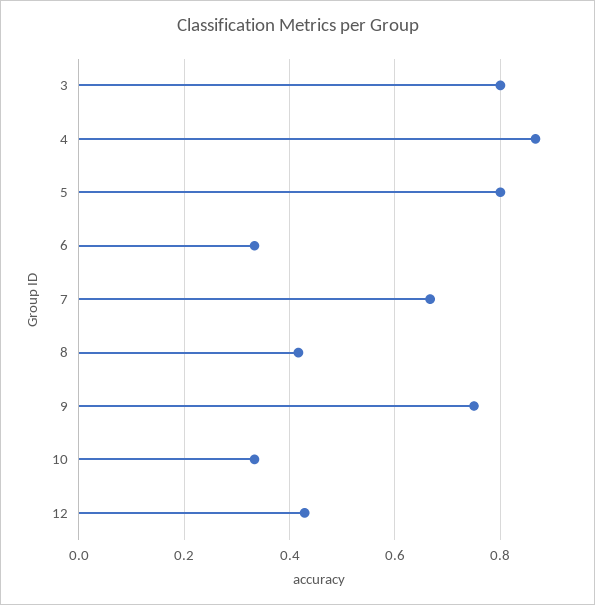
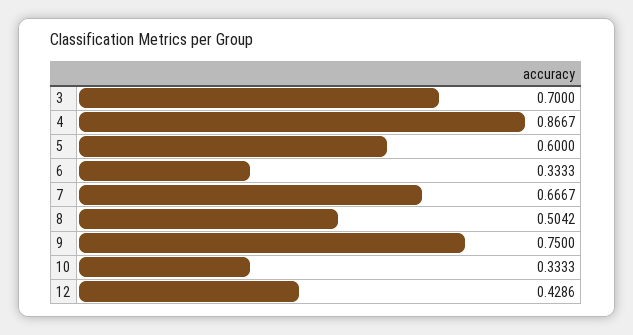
  {
-   "3": 0.8,
+   "3": 0.7,
    "4": 0.8667,
-   "5": 0.8,
+   "5": 0.6,
    "6": 0.3333,
    "7": 0.6667,
-   "8": 0.42,
+   "8": 0.5042,
    "9": 0.75,
    "10": 0.3333,
    "12": 0.4286
  }

